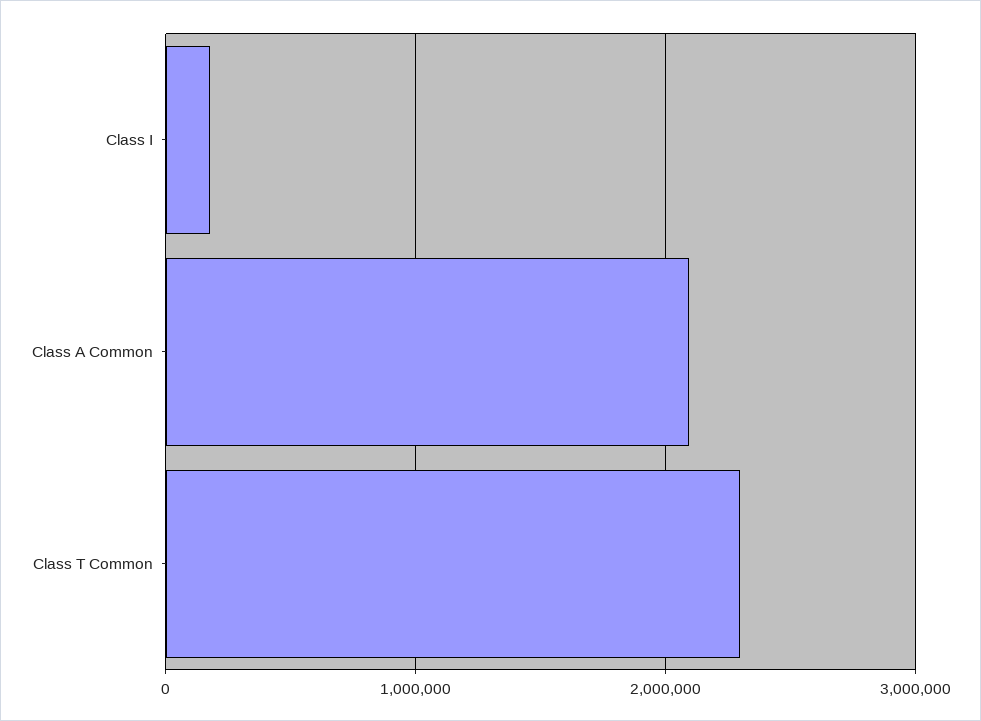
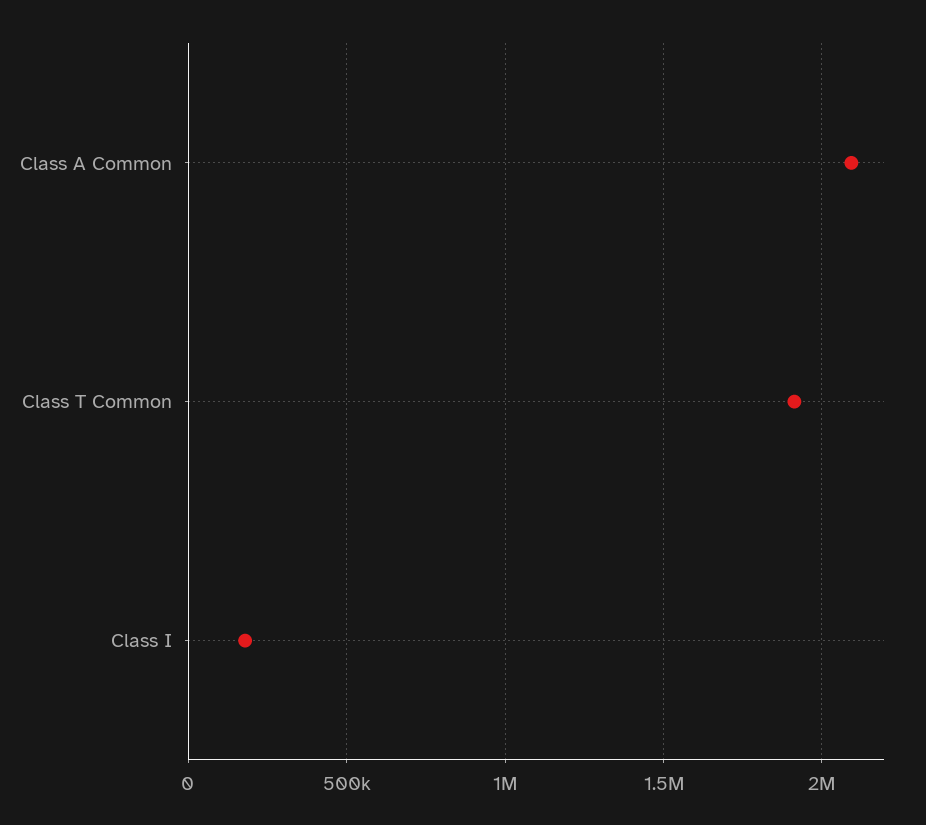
  {
    "Class I": 200000,
    "Class A Common": 2100000,
-   "Class T Common": 2300000
+   "Class T Common": 1900000
  }

